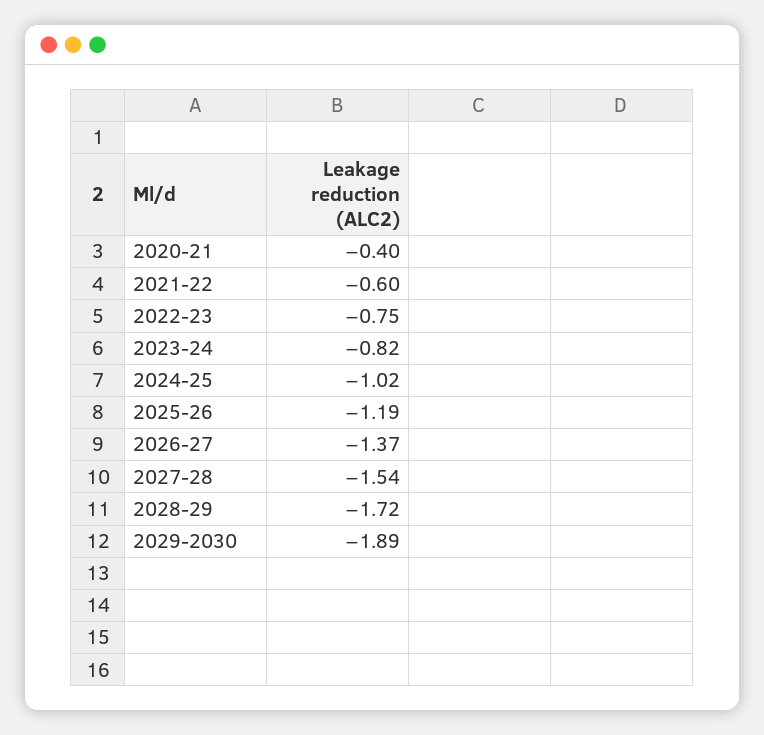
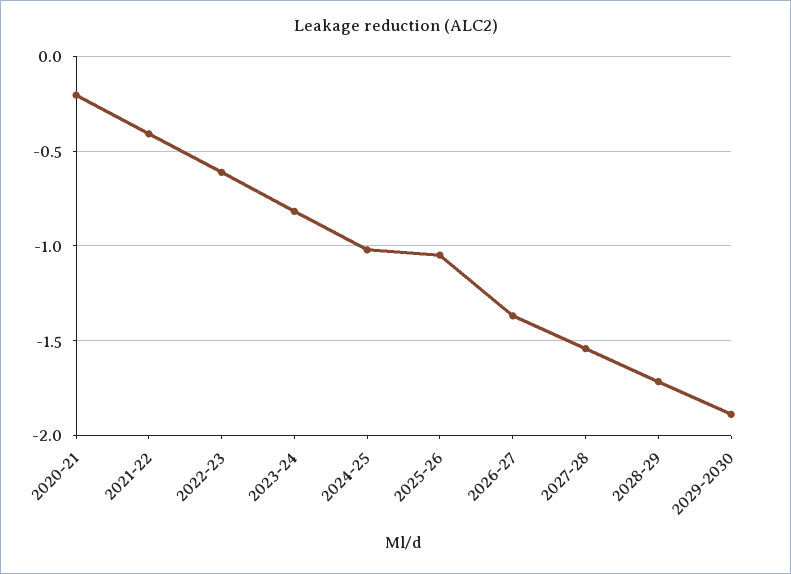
  {
-   "2020-21": -0.4,
+   "2020-21": -0.2,
-   "2021-22": -0.6,
+   "2021-22": -0.4,
-   "2022-23": -0.75,
+   "2022-23": -0.6,
    "2023-24": -0.82,
    "2024-25": -1.02,
-   "2025-26": -1.19,
+   "2025-26": -1.05,
    "2026-27": -1.37,
    "2027-28": -1.54,
    "2028-29": -1.72,
    "2029-2030": -1.89
  }

